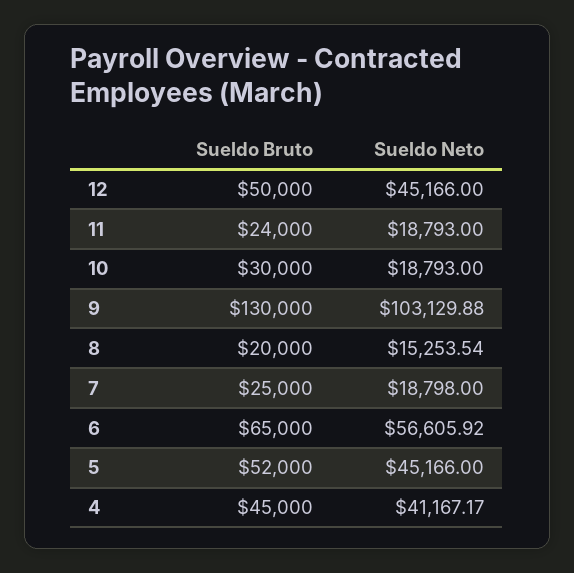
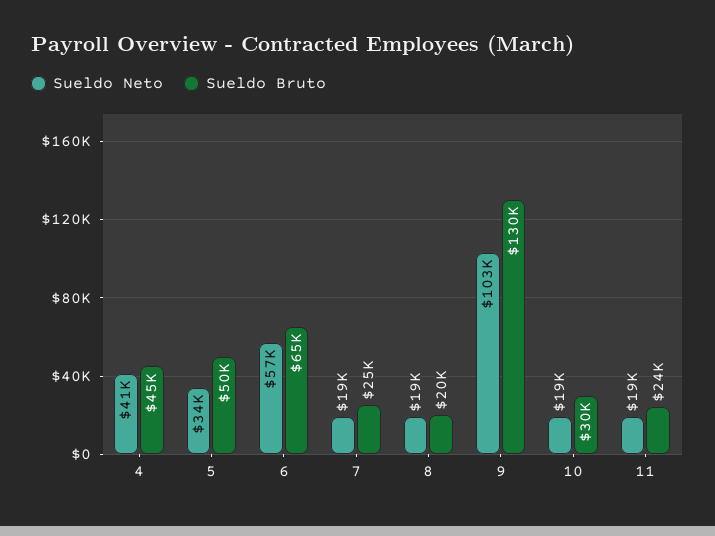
  {
    "Sueldo Bruto": {
-     "12": 50000,
      "11": 24000,
      "10": 30000,
      "9": 130000,
      "8": 20000,
      "7": 25000,
      "6": 65000,
-     "5": 52000,
+     "5": 50000,
      "4": 45000
    },
    "Sueldo Neto": {
-     "12": 45166,
      "11": 18793,
      "10": 18793,
      "9": 103129.88,
-     "8": 15253.54,
+     "8": 19000,
      "7": 18798,
      "6": 56605.92,
-     "5": 45166,
+     "5": 34000,
      "4": 41167.17
    }
  }

